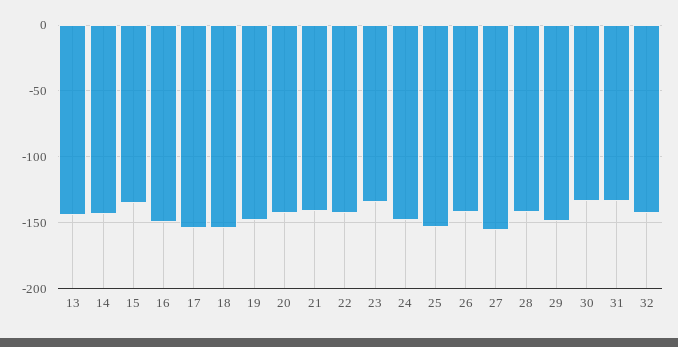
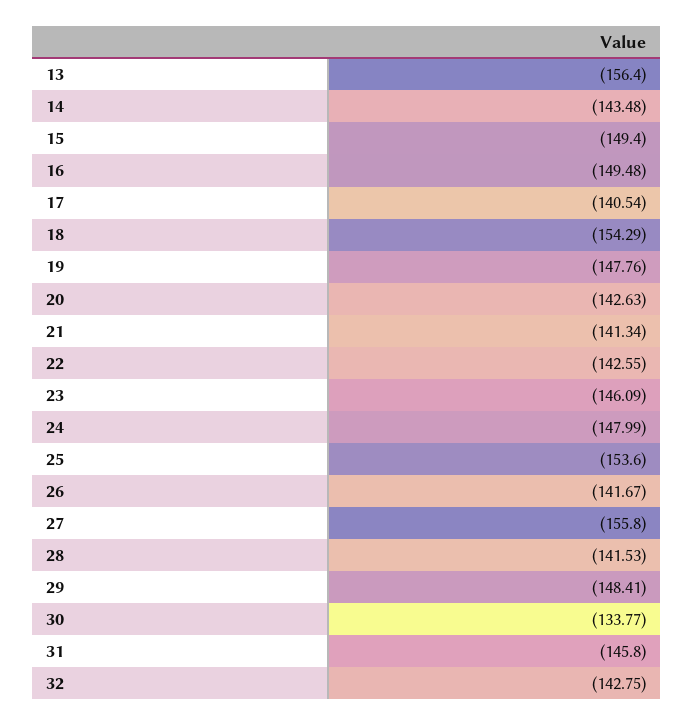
  {
-   "13": -145,
+   "13": -156.4,
    "14": -143.48,
-   "15": -135,
+   "15": -149.4,
    "16": -149.48,
-   "17": -155,
+   "17": -140.54,
    "18": -154.29,
    "19": -147.76,
    "20": -142.63,
    "21": -141.34,
    "22": -142.55,
-   "23": -135,
+   "23": -146.09,
    "24": -147.99,
    "25": -153.6,
    "26": -141.67,
    "27": -155.8,
    "28": -141.53,
    "29": -148.41,
    "30": -133.77,
-   "31": -135,
+   "31": -145.8,
    "32": -142.75
  }

